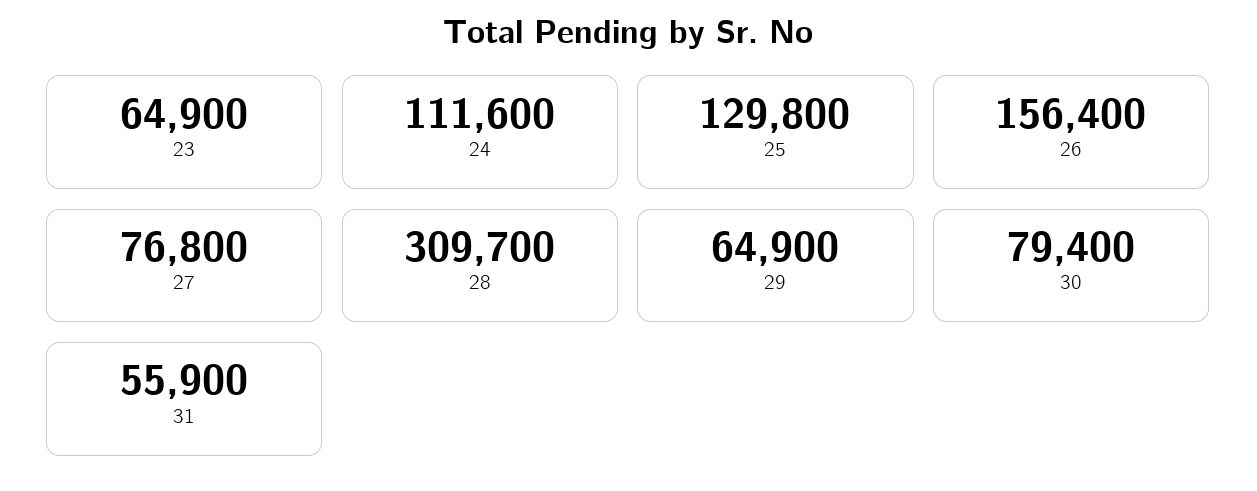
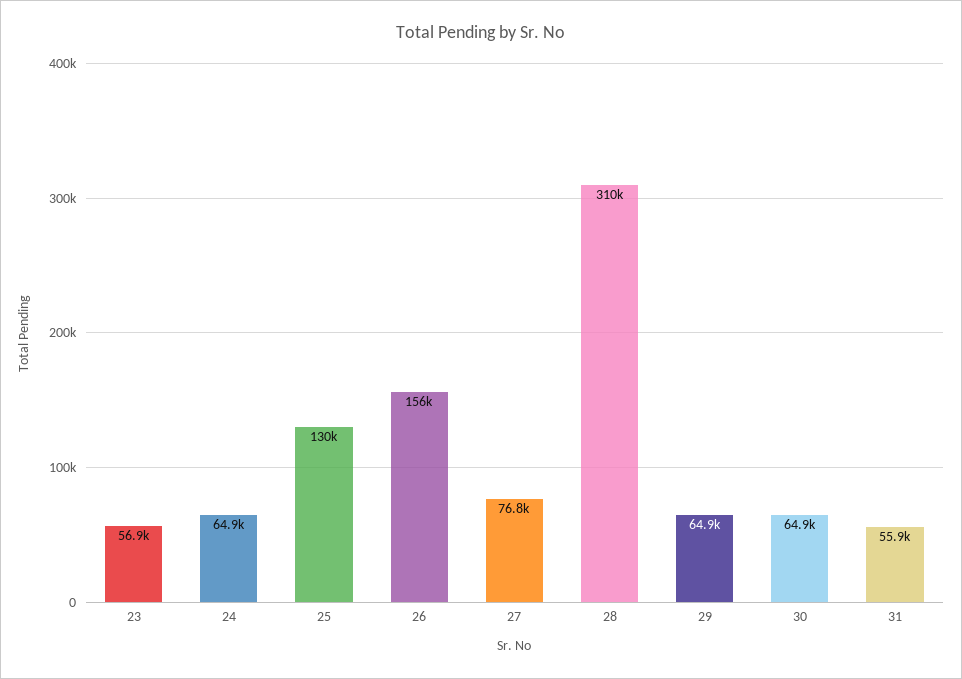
  {
-   "23": 64900,
+   "23": 56900,
-   "24": 111600,
+   "24": 64900,
    "25": 129800,
    "26": 156400,
    "27": 76800,
    "28": 309700,
    "29": 64900,
-   "30": 79400,
+   "30": 64900,
    "31": 55900
  }

